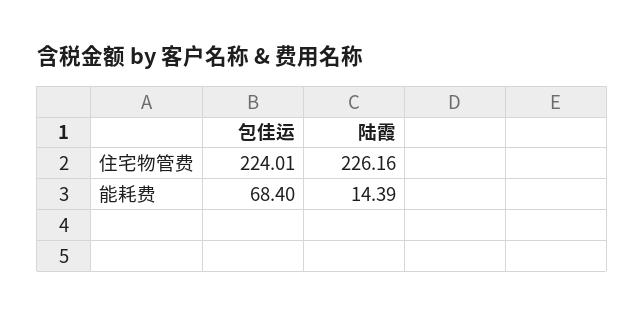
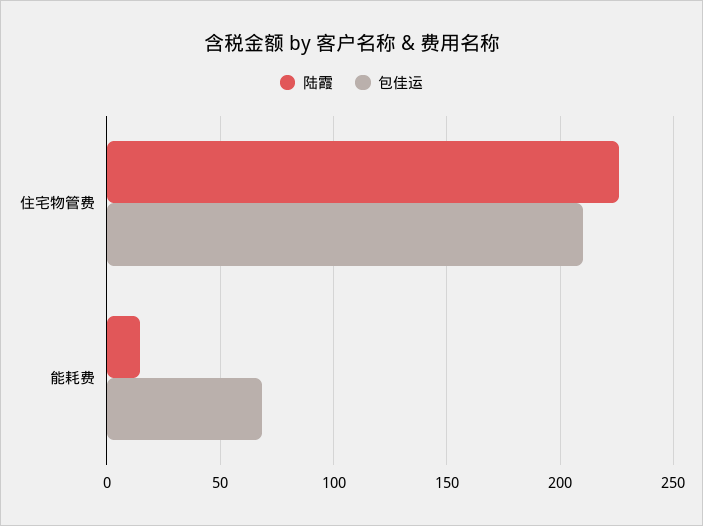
  {
    "包佳运": {
-     "住宅物管费": 224.01,
+     "住宅物管费": 210,
      "能耗费": 68.4
    },
    "陆霞": {
      "住宅物管费": 226.16,
      "能耗费": 14.39
    }
  }

